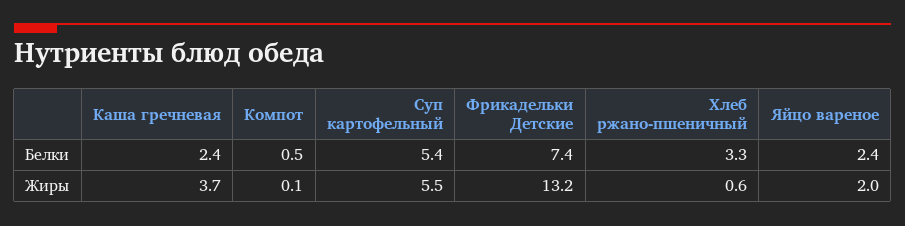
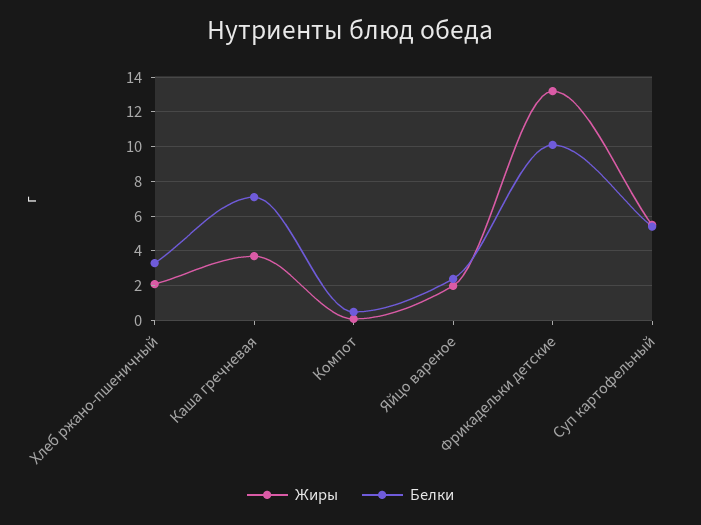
  {
    "Белки": {
-     "Каша гречневая": 2.4,
+     "Каша гречневая": 7,
      "Компот": 0.5,
      "Суп картофельный": 5.4,
-     "Фрикадельки Детские": 7.4,
+     "Фрикадельки Детские": 10,
      "Хлеб ржано-пшеничный": 3.3,
      "Яйцо вареное": 2.4
    },
    "Жиры": {
      "Каша гречневая": 3.7,
      "Компот": 0.1,
      "Суп картофельный": 5.5,
      "Фрикадельки Детские": 13.2,
-     "Хлеб ржано-пшеничный": 0.6,
+     "Хлеб ржано-пшеничный": 2,
      "Яйцо вареное": 2
    }
  }

